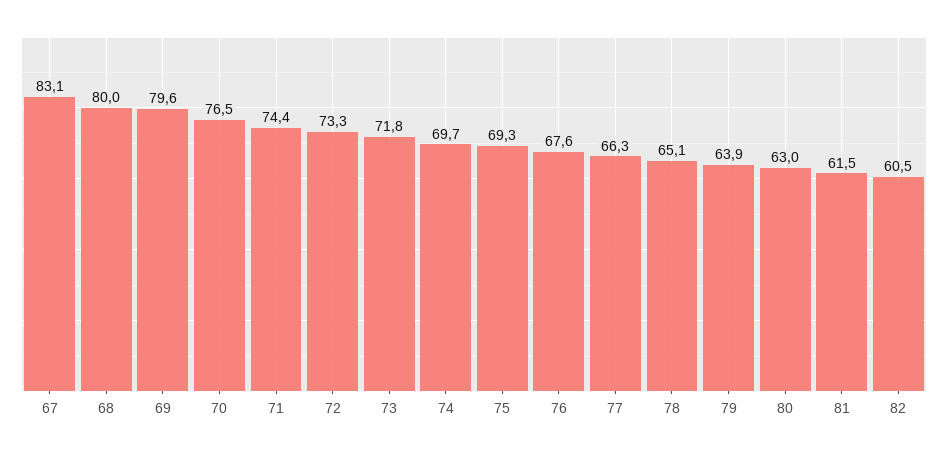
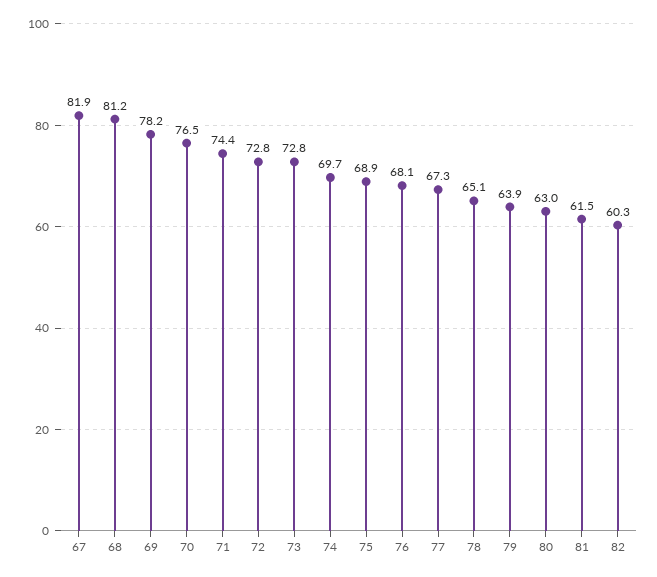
  {
-   "67": 83.1,
+   "67": 81.9,
-   "68": 80,
+   "68": 81.2,
-   "69": 79.6,
+   "69": 78.2,
    "70": 76.5,
    "71": 74.4,
-   "72": 73.3,
+   "72": 72.8,
-   "73": 71.8,
+   "73": 72.8,
    "74": 69.7,
-   "75": 69.3,
+   "75": 68.9,
-   "76": 67.6,
+   "76": 68.1,
-   "77": 66.3,
+   "77": 67.3,
    "78": 65.1,
    "79": 63.9,
    "80": 63,
    "81": 61.5,
-   "82": 60.5
+   "82": 60.3
  }

